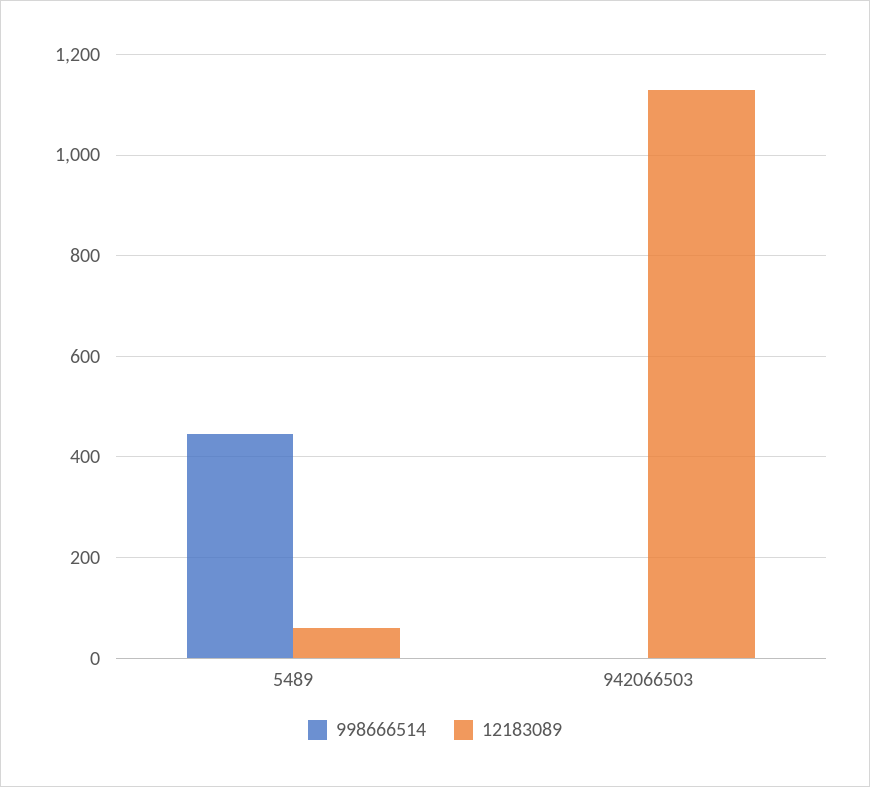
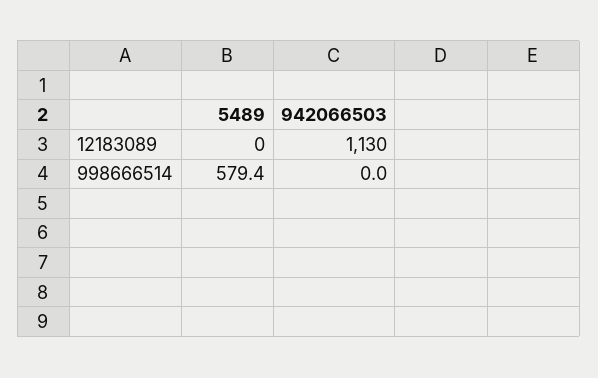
  {
    "998666514": {
-     "5489": 440,
+     "5489": 579.4,
      "942066503": 0
    },
    "12183089": {
-     "5489": 60,
+     "5489": 0,
      "942066503": 1130
    }
  }

